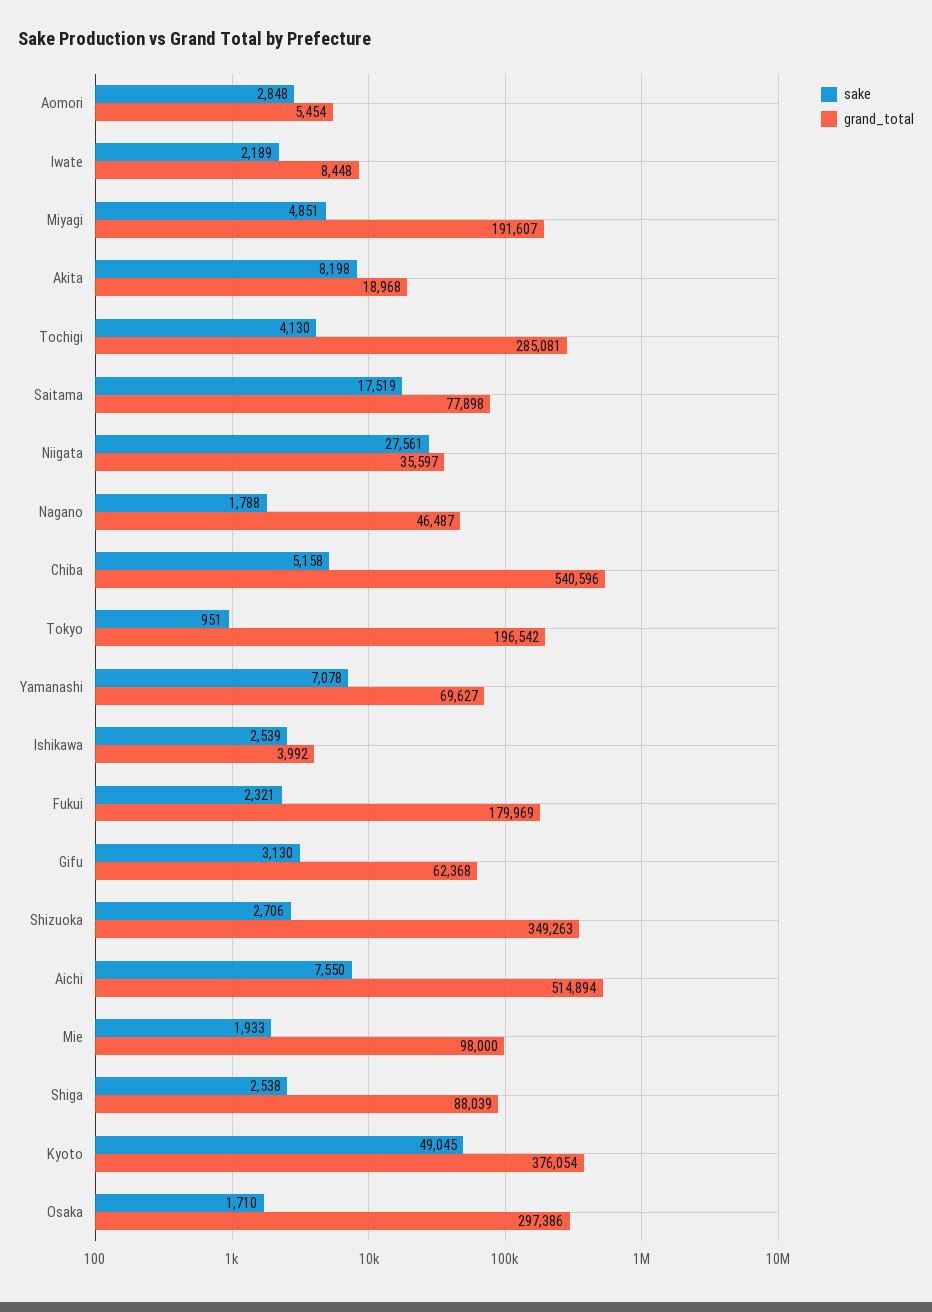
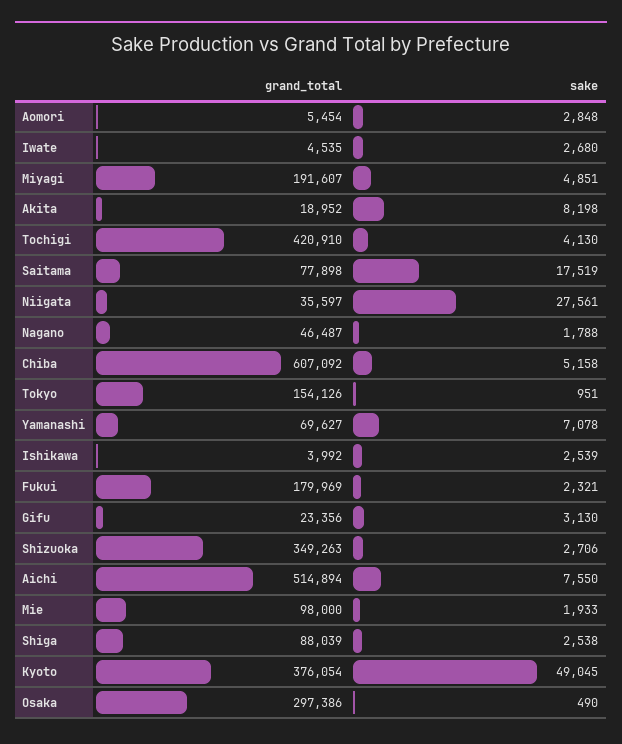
  {
    "sake": {
      "Aomori": 2848,
-     "Iwate": 2189,
+     "Iwate": 2680,
      "Miyagi": 4851,
      "Akita": 8198,
      "Tochigi": 4130,
      "Saitama": 17519,
      "Niigata": 27561,
      "Nagano": 1788,
      "Chiba": 5158,
      "Tokyo": 951,
      "Yamanashi": 7078,
      "Ishikawa": 2539,
      "Fukui": 2321,
      "Gifu": 3130,
      "Shizuoka": 2706,
      "Aichi": 7550,
      "Mie": 1933,
      "Shiga": 2538,
      "Kyoto": 49045,
-     "Osaka": 1710
+     "Osaka": 490
    },
    "grand_total": {
      "Aomori": 5454,
-     "Iwate": 8448,
+     "Iwate": 4535,
      "Miyagi": 191607,
-     "Akita": 18968,
+     "Akita": 18952,
-     "Tochigi": 285081,
+     "Tochigi": 420910,
      "Saitama": 77898,
      "Niigata": 35597,
      "Nagano": 46487,
-     "Chiba": 540596,
+     "Chiba": 607092,
-     "Tokyo": 196542,
+     "Tokyo": 154126,
      "Yamanashi": 69627,
      "Ishikawa": 3992,
      "Fukui": 179969,
-     "Gifu": 62368,
+     "Gifu": 23356,
      "Shizuoka": 349263,
      "Aichi": 514894,
      "Mie": 98000,
      "Shiga": 88039,
      "Kyoto": 376054,
      "Osaka": 297386
    }
  }

